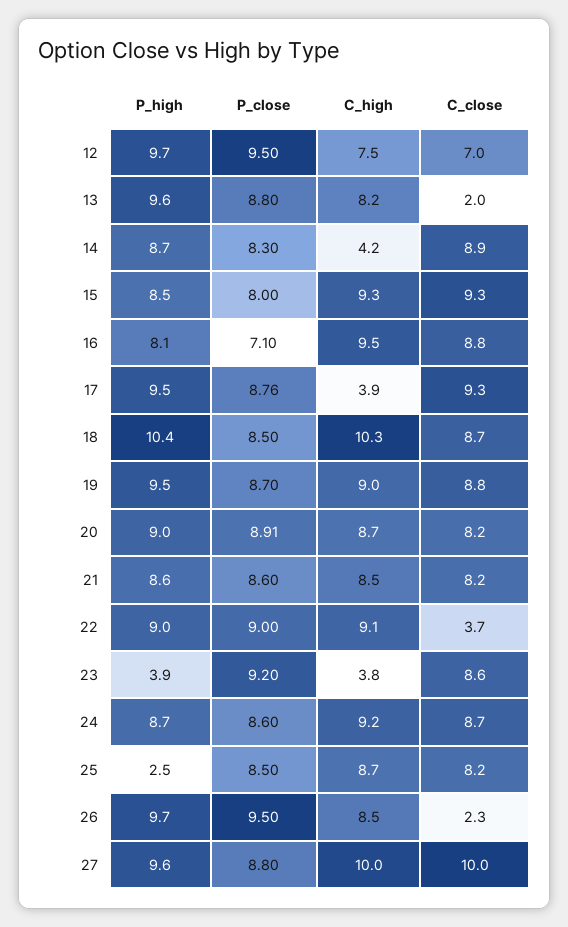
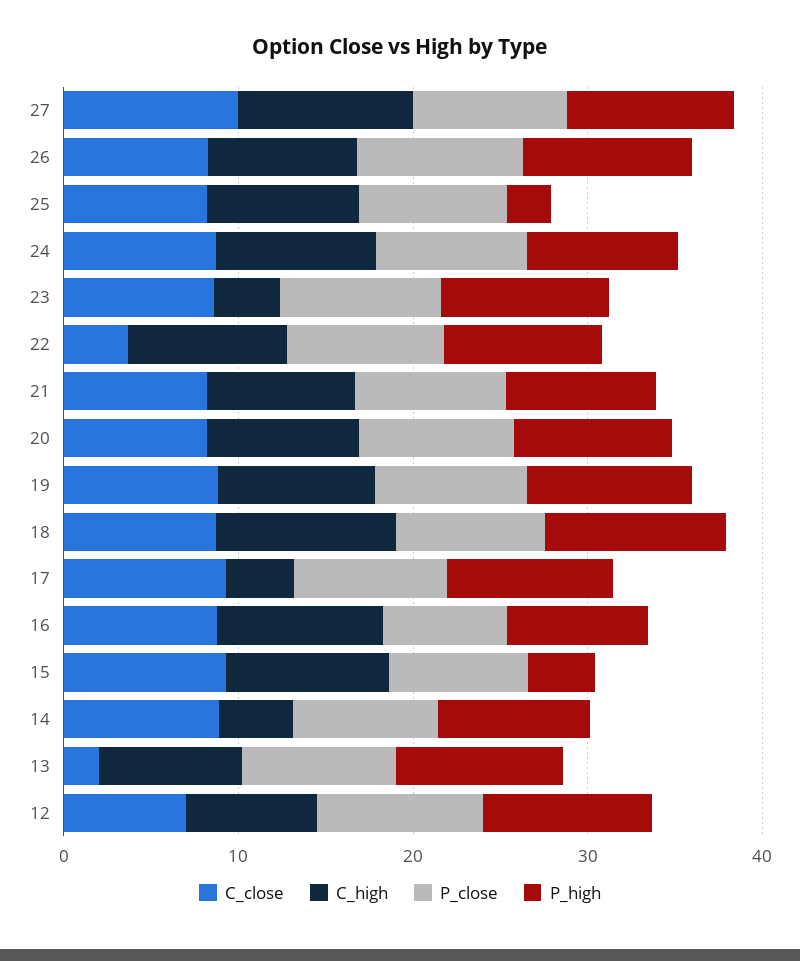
  {
    "P_high": {
      "12": 9.7,
      "13": 9.6,
      "14": 8.7,
-     "15": 8.5,
+     "15": 4,
      "16": 8.1,
      "17": 9.5,
      "18": 10.4,
      "19": 9.5,
      "20": 9,
      "21": 8.6,
      "22": 9,
-     "23": 3.9,
+     "23": 10,
      "24": 8.7,
      "25": 2.5,
      "26": 9.7,
      "27": 9.6
    },
    "P_close": {
      "12": 9.5,
      "13": 8.8,
      "14": 8.3,
      "15": 8,
      "16": 7.1,
      "17": 8.76,
      "18": 8.5,
      "19": 8.7,
      "20": 8.91,
      "21": 8.6,
      "22": 9,
      "23": 9.2,
      "24": 8.6,
      "25": 8.5,
      "26": 9.5,
      "27": 8.8
    },
    "C_high": {
      "12": 7.5,
      "13": 8.2,
      "14": 4.2,
      "15": 9.3,
      "16": 9.5,
      "17": 3.9,
      "18": 10.3,
      "19": 9,
      "20": 8.7,
      "21": 8.5,
      "22": 9.1,
      "23": 3.8,
      "24": 9.2,
      "25": 8.7,
      "26": 8.5,
      "27": 10
    },
    "C_close": {
      "12": 7,
      "13": 2,
      "14": 8.9,
      "15": 9.3,
      "16": 8.8,
      "17": 9.3,
      "18": 8.7,
      "19": 8.8,
      "20": 8.2,
      "21": 8.2,
      "22": 3.7,
      "23": 8.6,
      "24": 8.7,
      "25": 8.2,
-     "26": 2.3,
+     "26": 8,
      "27": 10
    }
  }

